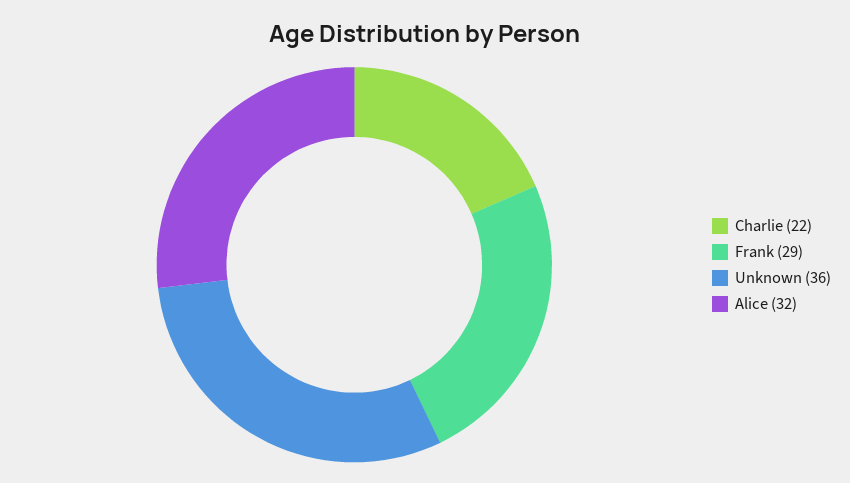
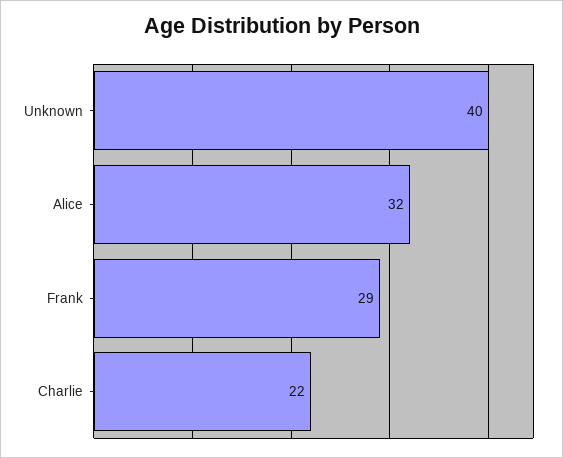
  {
    "Charlie": 22,
    "Frank": 29,
-   "Unknown": 36,
+   "Unknown": 40,
    "Alice": 32
  }

